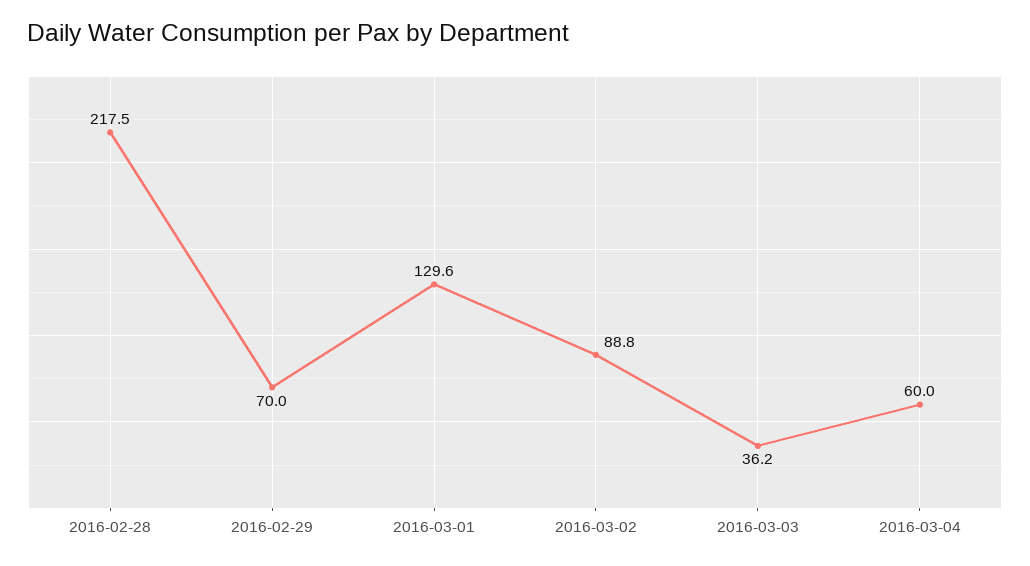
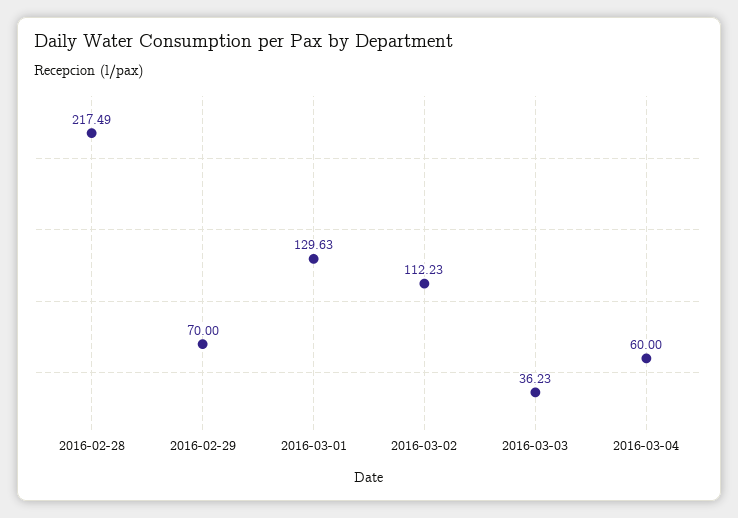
  {
    "2016-02-28": 217.49,
    "2016-02-29": 70,
    "2016-03-01": 129.63,
-   "2016-03-02": 88.8,
+   "2016-03-02": 112.23,
    "2016-03-03": 36.23,
    "2016-03-04": 60
  }

